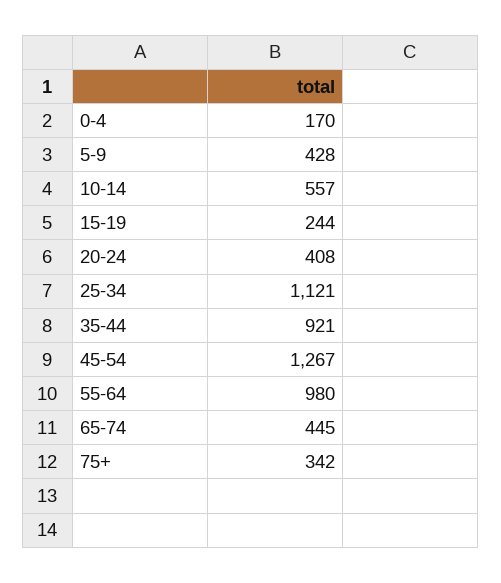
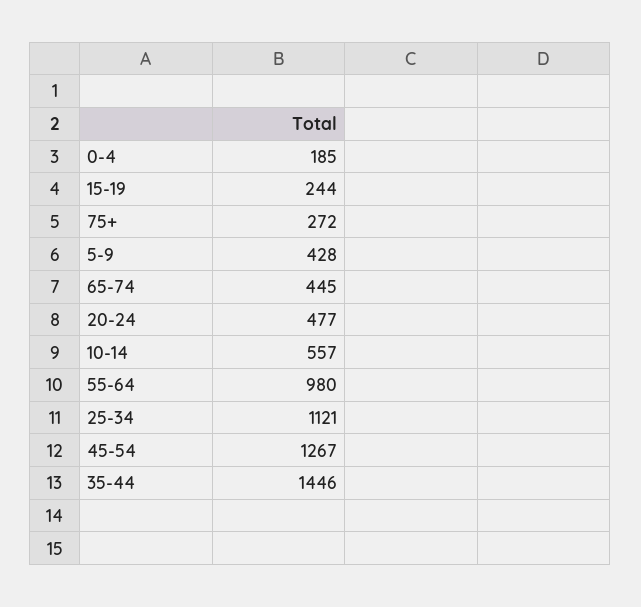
  {
-   "0-4": 170,
+   "0-4": 185,
    "5-9": 428,
    "10-14": 557,
    "15-19": 244,
-   "20-24": 408,
+   "20-24": 477,
    "25-34": 1121,
-   "35-44": 921,
+   "35-44": 1446,
    "45-54": 1267,
    "55-64": 980,
    "65-74": 445,
-   "75+": 342
+   "75+": 272
  }

